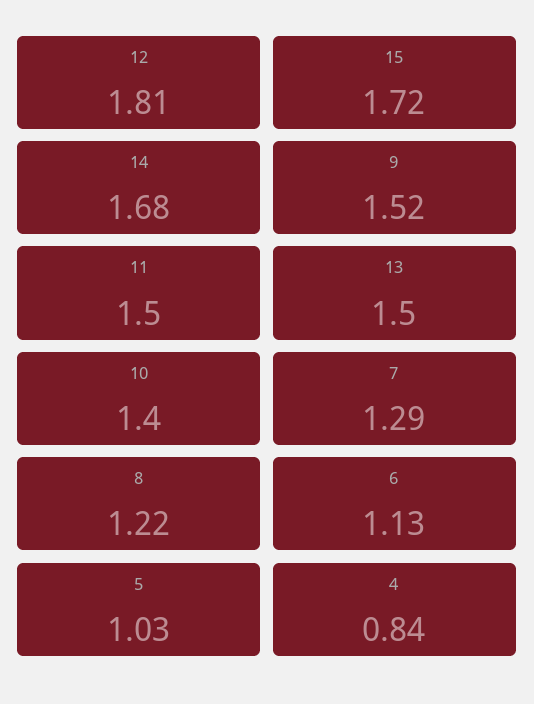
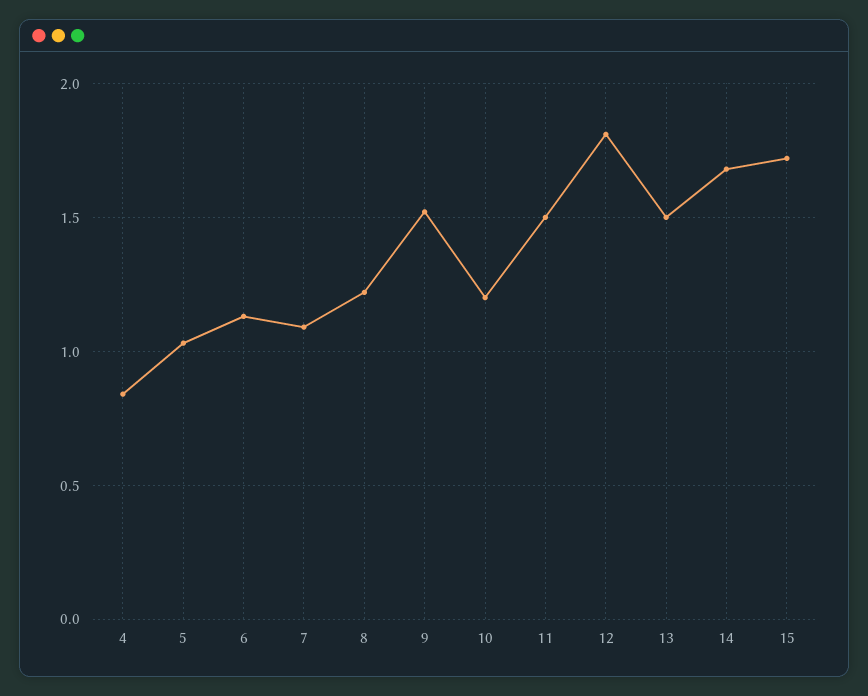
  {
    "12": 1.81,
    "15": 1.72,
    "14": 1.68,
    "9": 1.52,
    "11": 1.5,
    "13": 1.5,
-   "10": 1.4,
+   "10": 1.2,
-   "7": 1.29,
+   "7": 1.1,
    "8": 1.22,
    "6": 1.13,
    "5": 1.03,
    "4": 0.84
  }

